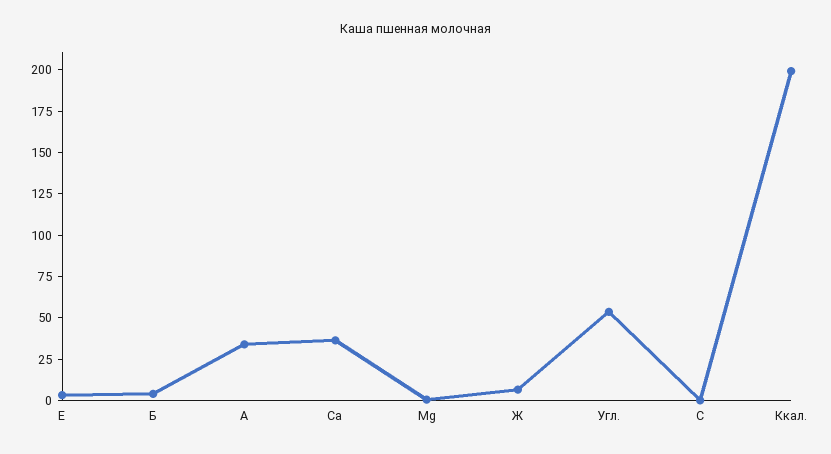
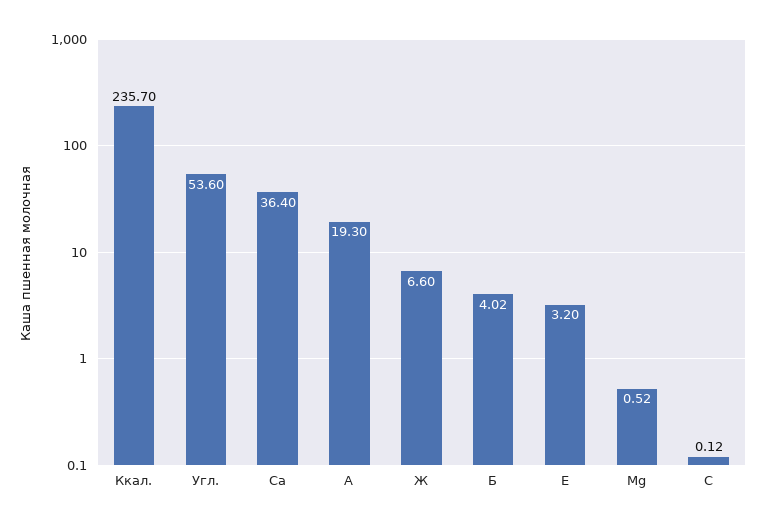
  {
    "Е": 3.2,
    "Б": 4.02,
-   "А": 35,
+   "А": 19.3,
    "Са": 36.4,
    "Mg": 0.52,
    "Ж": 6.6,
    "Угл.": 53.6,
    "С": 0.12,
-   "Ккал.": 200
+   "Ккал.": 235.7
  }

